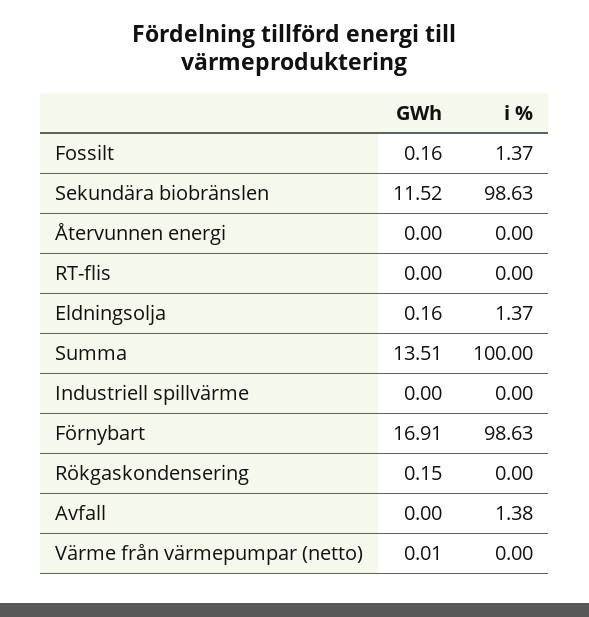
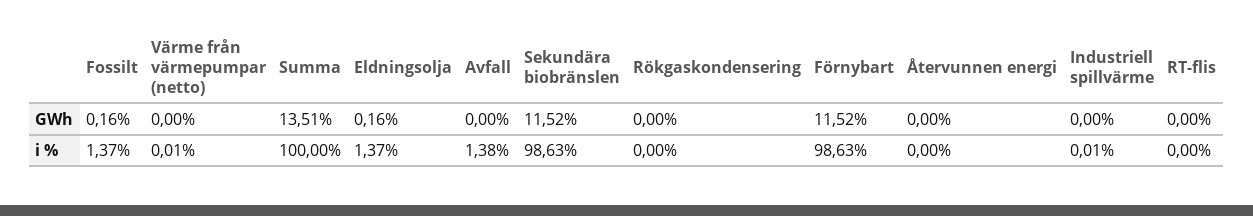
  {
    "GWh": {
      "Fossilt": 0.16,
      "Sekundära biobränslen": 11.52,
      "Återvunnen energi": 0,
      "RT-flis": 0,
      "Eldningsolja": 0.16,
      "Summa": 13.51,
      "Industriell spillvärme": 0,
-     "Förnybart": 16.91,
+     "Förnybart": 11.52,
-     "Rökgaskondensering": 0.15,
+     "Rökgaskondensering": 0,
      "Avfall": 0,
-     "Värme från värmepumpar (netto)": 0.01
+     "Värme från värmepumpar (netto)": 0
    },
    "i %": {
      "Fossilt": 1.37,
      "Sekundära biobränslen": 98.63,
      "Återvunnen energi": 0,
      "RT-flis": 0,
      "Eldningsolja": 1.37,
      "Summa": 100,
-     "Industriell spillvärme": 0,
+     "Industriell spillvärme": 0.01,
      "Förnybart": 98.63,
      "Rökgaskondensering": 0,
      "Avfall": 1.38,
-     "Värme från värmepumpar (netto)": 0
+     "Värme från värmepumpar (netto)": 0.01
    }
  }

